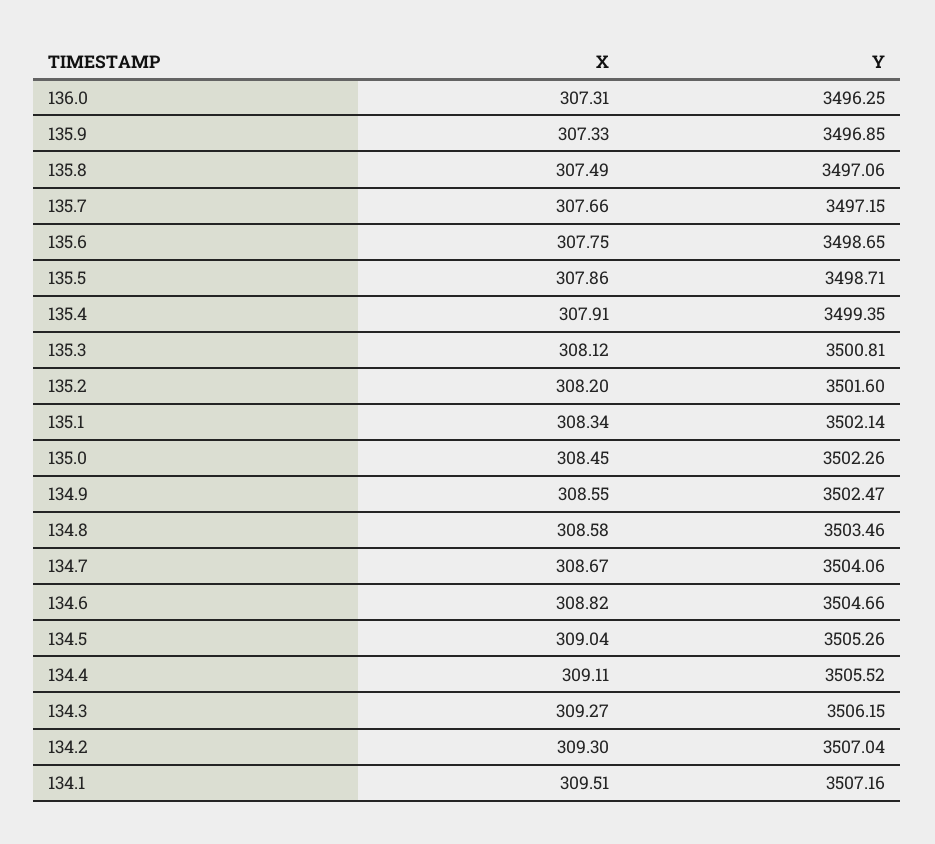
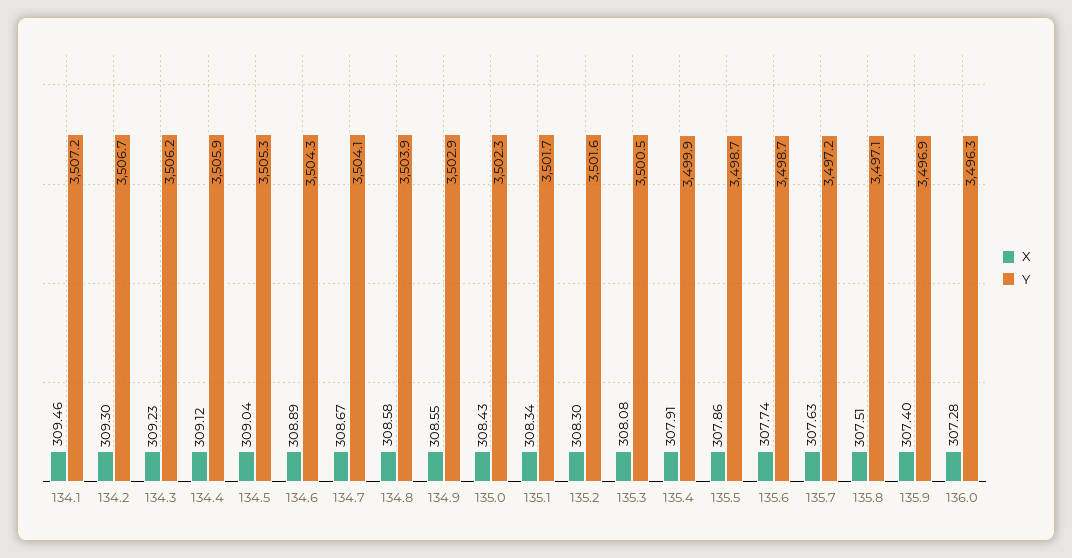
  {
    "X": {
-     "136.0": 307.31,
+     "136.0": 307.28,
-     "135.9": 307.33,
+     "135.9": 307.4,
-     "135.8": 307.49,
+     "135.8": 307.51,
-     "135.7": 307.66,
+     "135.7": 307.63,
-     "135.6": 307.75,
+     "135.6": 307.74,
      "135.5": 307.86,
      "135.4": 307.91,
-     "135.3": 308.12,
+     "135.3": 308.08,
-     "135.2": 308.2,
+     "135.2": 308.3,
      "135.1": 308.34,
-     "135.0": 308.45,
+     "135.0": 308.43,
      "134.9": 308.55,
      "134.8": 308.58,
      "134.7": 308.67,
-     "134.6": 308.82,
+     "134.6": 308.89,
      "134.5": 309.04,
-     "134.4": 309.11,
+     "134.4": 309.12,
-     "134.3": 309.27,
+     "134.3": 309.23,
      "134.2": 309.3,
-     "134.1": 309.51
+     "134.1": 309.46
    },
    "Y": {
      "136.0": 3496.25,
      "135.9": 3496.85,
      "135.8": 3497.06,
      "135.7": 3497.15,
      "135.6": 3498.65,
      "135.5": 3498.71,
-     "135.4": 3499.35,
+     "135.4": 3499.9,
-     "135.3": 3500.81,
+     "135.3": 3500.5,
      "135.2": 3501.6,
-     "135.1": 3502.14,
+     "135.1": 3501.7,
      "135.0": 3502.26,
-     "134.9": 3502.47,
+     "134.9": 3502.9,
-     "134.8": 3503.46,
+     "134.8": 3503.9,
      "134.7": 3504.06,
-     "134.6": 3504.66,
+     "134.6": 3504.3,
      "134.5": 3505.26,
-     "134.4": 3505.52,
+     "134.4": 3505.9,
      "134.3": 3506.15,
-     "134.2": 3507.04,
+     "134.2": 3506.7,
      "134.1": 3507.16
    }
  }

